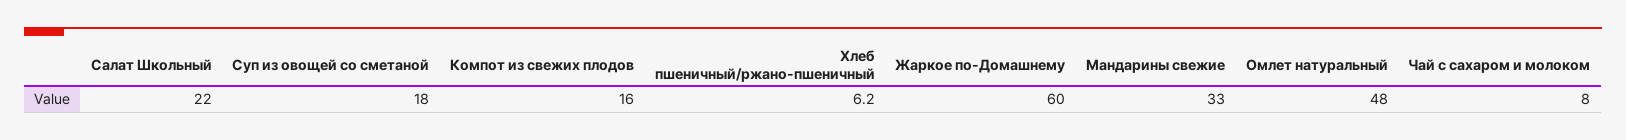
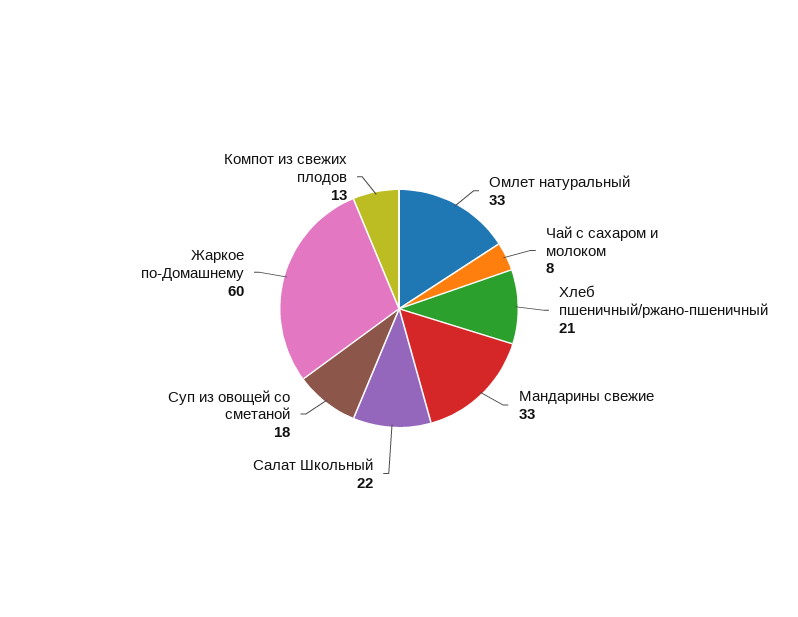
  {
    "Салат Школьный": 22,
    "Суп из овощей со сметаной": 18,
-   "Компот из свежих плодов": 16,
+   "Компот из свежих плодов": 13,
-   "Хлеб пшеничный/ржано-пшеничный": 6.2,
+   "Хлеб пшеничный/ржано-пшеничный": 21,
    "Жаркое по-Домашнему": 60,
    "Мандарины свежие": 33,
-   "Омлет натуральный": 48,
+   "Омлет натуральный": 33,
    "Чай с сахаром и молоком": 8
  }

